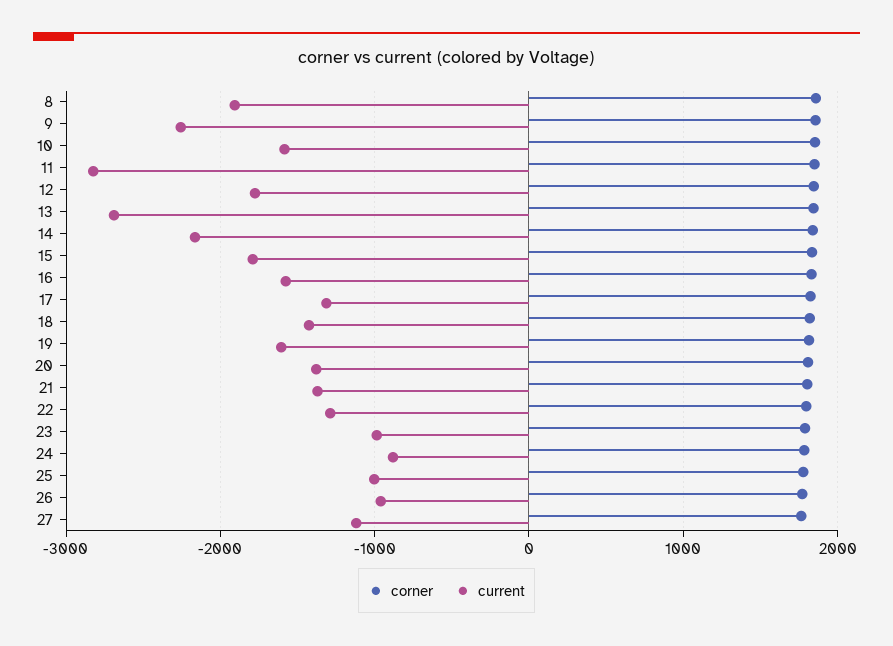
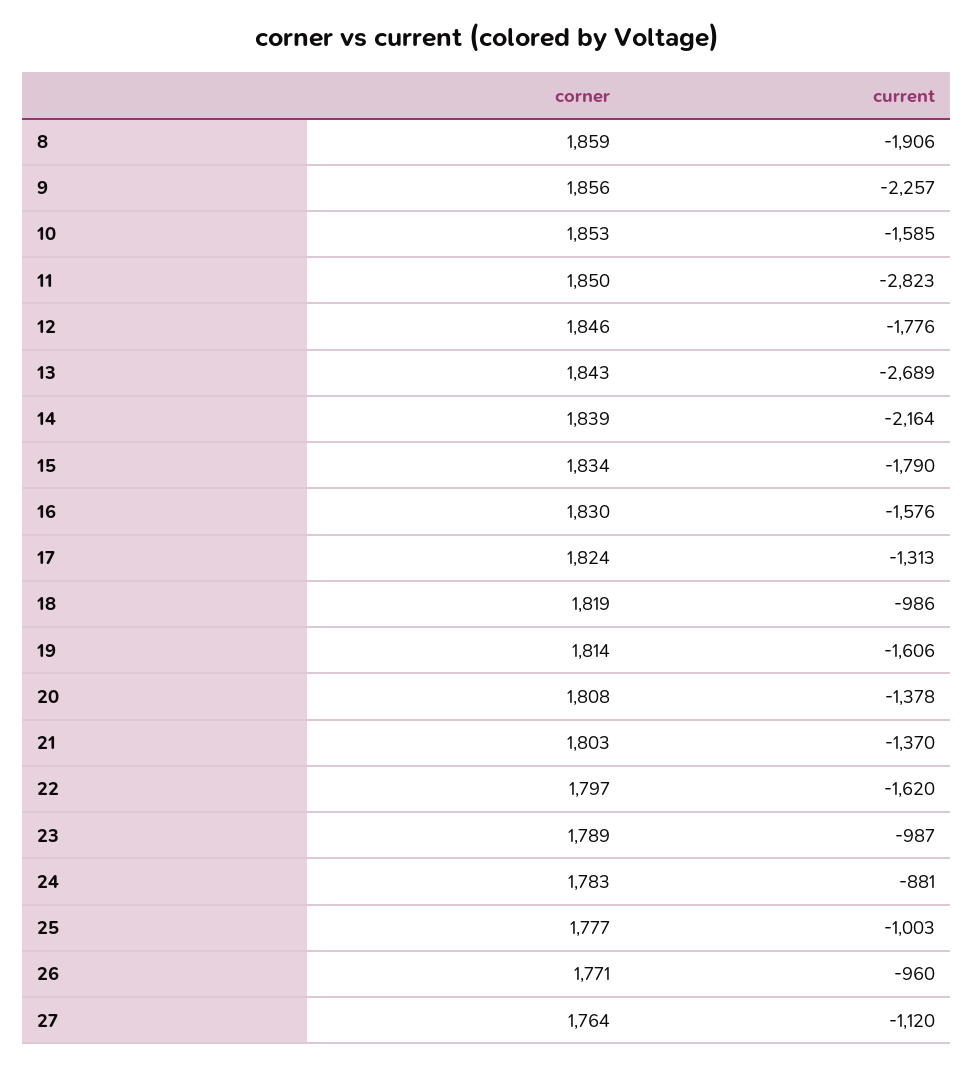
  {
    "corner": {
      "8": 1859,
      "9": 1856,
      "10": 1853,
      "11": 1850,
      "12": 1846,
      "13": 1843,
      "14": 1839,
      "15": 1834,
      "16": 1830,
      "17": 1824,
      "18": 1819,
      "19": 1814,
      "20": 1808,
      "21": 1803,
      "22": 1797,
      "23": 1789,
      "24": 1783,
      "25": 1777,
      "26": 1771,
      "27": 1764
    },
    "current": {
      "8": -1906,
      "9": -2257,
      "10": -1585,
      "11": -2823,
      "12": -1776,
      "13": -2689,
      "14": -2164,
      "15": -1790,
      "16": -1576,
      "17": -1313,
-     "18": -1400,
+     "18": -986,
      "19": -1606,
      "20": -1378,
      "21": -1370,
-     "22": -1300,
+     "22": -1620,
      "23": -987,
      "24": -881,
      "25": -1003,
      "26": -960,
      "27": -1120
    }
  }

